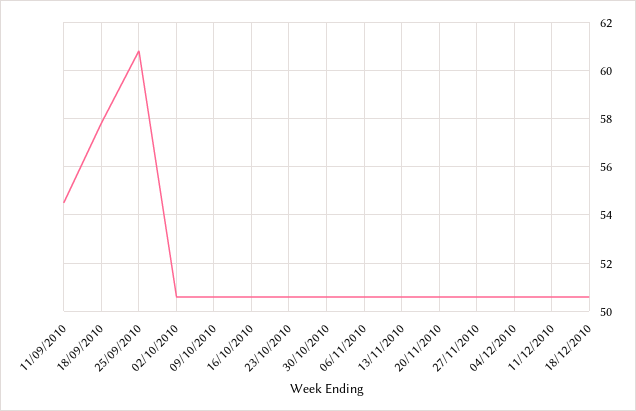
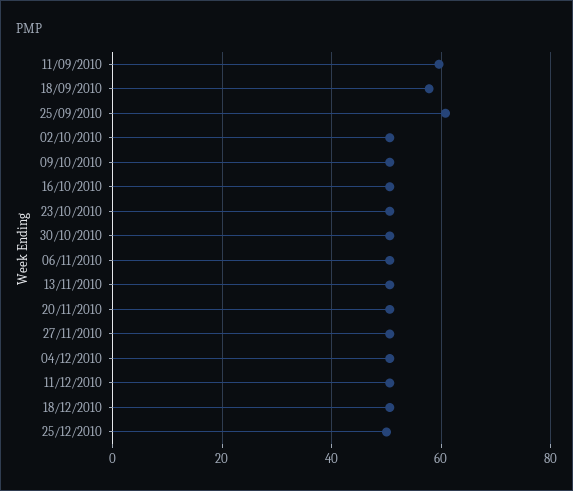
  {
-   "11/09/2010": 54.5,
+   "11/09/2010": 60,
    "18/09/2010": 58,
    "25/09/2010": 61,
    "02/10/2010": 50.5,
    "09/10/2010": 50.5,
    "16/10/2010": 50.5,
    "23/10/2010": 50.5,
    "30/10/2010": 50.5,
    "06/11/2010": 50.5,
    "13/11/2010": 50.5,
    "20/11/2010": 50.5,
    "27/11/2010": 50.5,
    "04/12/2010": 50.5,
    "11/12/2010": 50.5,
-   "18/12/2010": 50.5
+   "18/12/2010": 50.5,
+   "25/12/2010": 50
  }

